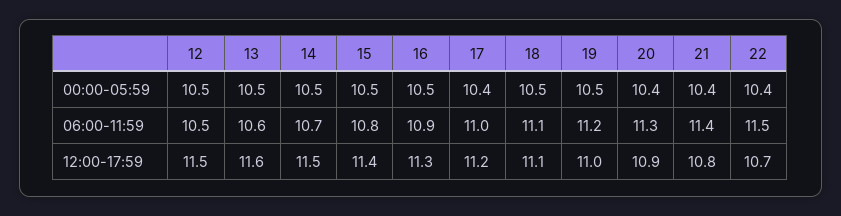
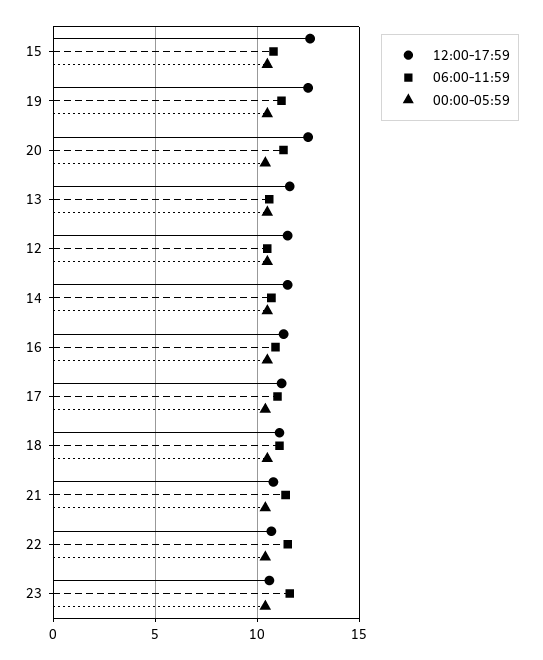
  {
    "00:00-05:59": {
      "12": 10.5,
      "13": 10.5,
      "14": 10.5,
      "15": 10.5,
      "16": 10.5,
      "17": 10.4,
      "18": 10.5,
      "19": 10.5,
      "20": 10.4,
      "21": 10.4,
-     "22": 10.4
+     "22": 10.4,
+     "23": 10.5
    },
    "06:00-11:59": {
      "12": 10.5,
      "13": 10.6,
      "14": 10.7,
      "15": 10.8,
      "16": 10.9,
      "17": 11,
      "18": 11.1,
      "19": 11.2,
      "20": 11.3,
      "21": 11.4,
-     "22": 11.5
+     "22": 11.5,
+     "23": 11.5
    },
    "12:00-17:59": {
      "12": 11.5,
      "13": 11.6,
      "14": 11.5,
-     "15": 11.4,
+     "15": 12.5,
      "16": 11.3,
      "17": 11.2,
      "18": 11.1,
-     "19": 11,
+     "19": 12.5,
-     "20": 10.9,
+     "20": 12.5,
      "21": 10.8,
-     "22": 10.7
+     "22": 10.7,
+     "23": 10.5
    }
  }

